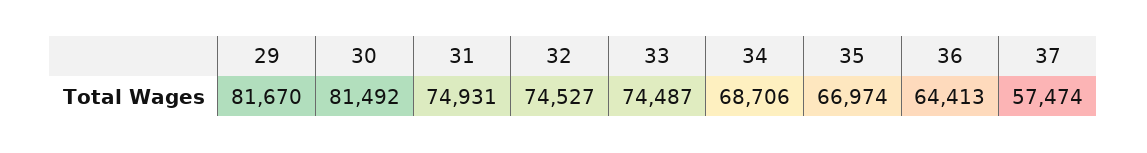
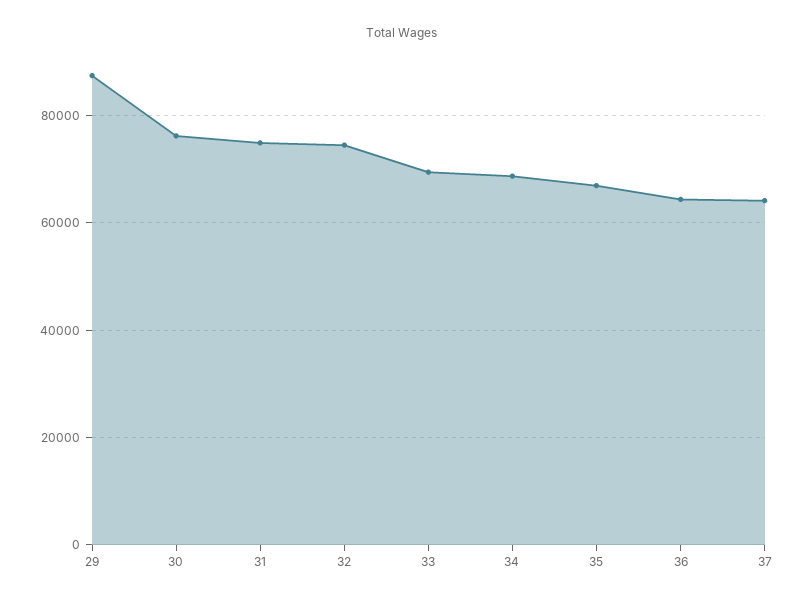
  {
-   "29": 81670,
+   "29": 88000,
-   "30": 81492,
+   "30": 76000,
    "31": 74931,
    "32": 74527,
-   "33": 74487,
+   "33": 70000,
    "34": 68706,
    "35": 66974,
    "36": 64413,
-   "37": 57474
+   "37": 64000
  }

